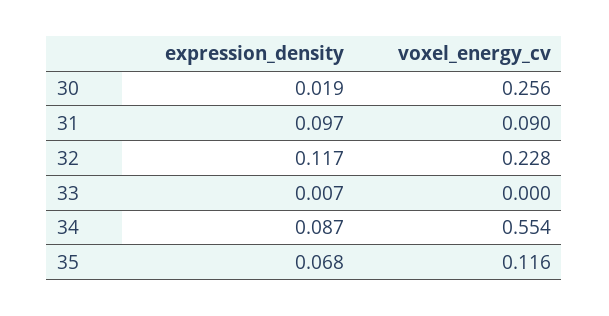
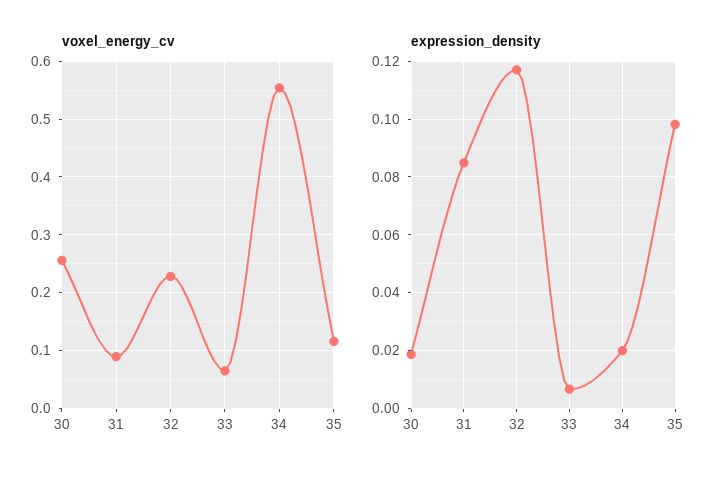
  {
    "expression_density": {
      "30": 0.019,
-     "31": 0.097,
+     "31": 0.085,
      "32": 0.117,
      "33": 0.007,
-     "34": 0.087,
+     "34": 0.02,
-     "35": 0.068
+     "35": 0.0975
    },
    "voxel_energy_cv": {
      "30": 0.256,
      "31": 0.09,
      "32": 0.228,
-     "33": 0,
+     "33": 0.06,
      "34": 0.554,
      "35": 0.116
    }
  }

